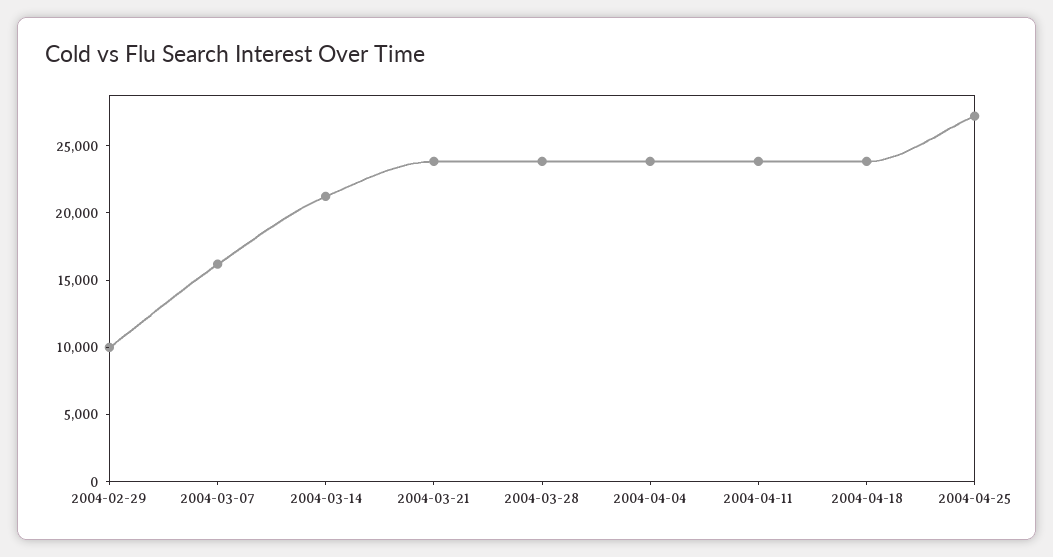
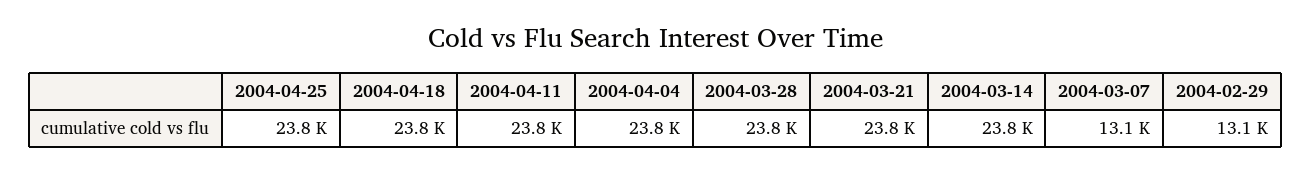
  {
-   "2004-02-29": 10000,
+   "2004-02-29": 13100,
-   "2004-03-07": 16000,
+   "2004-03-07": 13100,
-   "2004-03-14": 21000,
+   "2004-03-14": 23800,
    "2004-03-21": 23800,
    "2004-03-28": 23800,
    "2004-04-04": 23800,
    "2004-04-11": 23800,
    "2004-04-18": 23800,
-   "2004-04-25": 27000
+   "2004-04-25": 23800
  }

